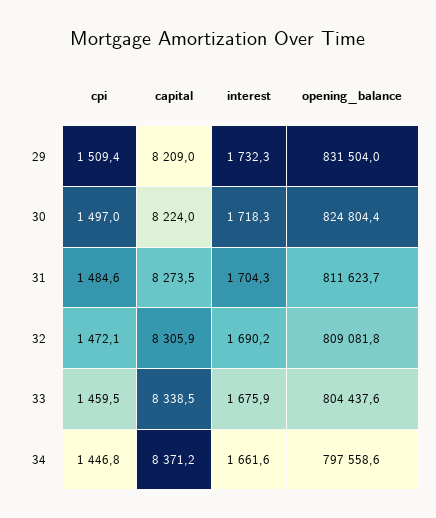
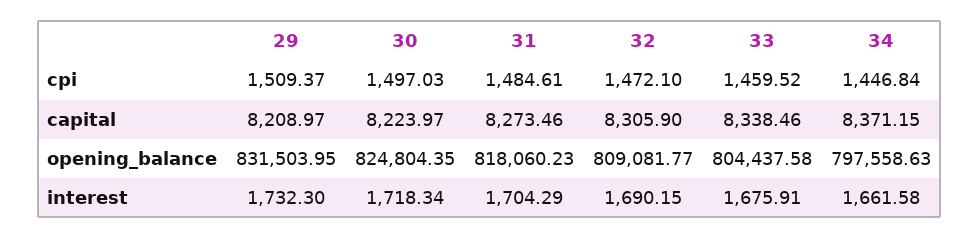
  {
    "cpi": {
      "29": 1509.37,
      "30": 1497.03,
      "31": 1484.61,
      "32": 1472.1,
      "33": 1459.52,
      "34": 1446.84
    },
    "capital": {
      "29": 8208.97,
      "30": 8223.97,
      "31": 8273.46,
      "32": 8305.9,
      "33": 8338.46,
      "34": 8371.15
    },
    "interest": {
      "29": 1732.3,
      "30": 1718.34,
      "31": 1704.29,
      "32": 1690.15,
      "33": 1675.91,
      "34": 1661.58
    },
    "opening_balance": {
      "29": 831503.95,
      "30": 824804.35,
-     "31": 811623.7,
+     "31": 818060.23,
      "32": 809081.77,
      "33": 804437.58,
      "34": 797558.63
    }
  }

